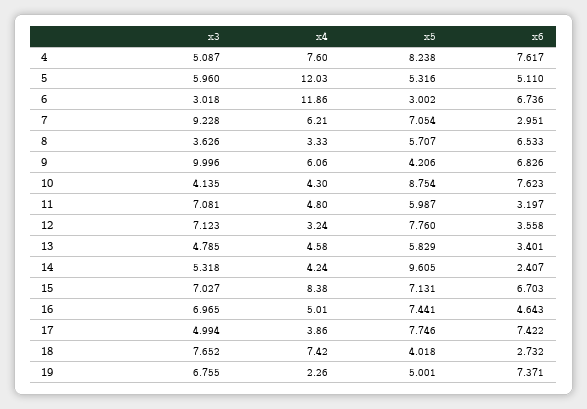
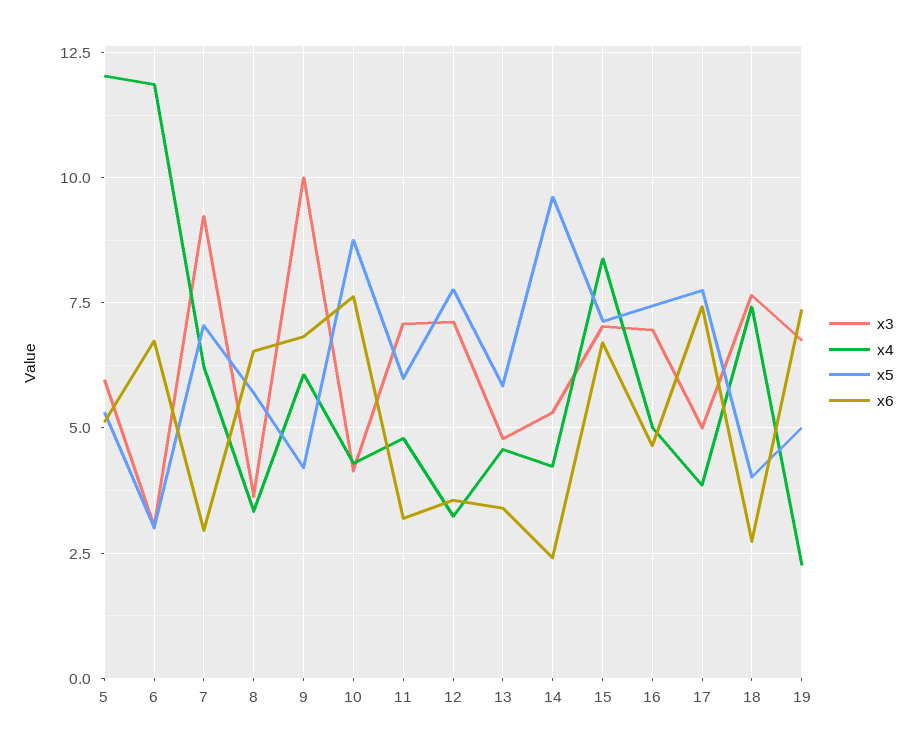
  {
    "x3": {
-     "4": 5.087,
      "5": 5.96,
      "6": 3.018,
      "7": 9.228,
      "8": 3.626,
      "9": 9.996,
      "10": 4.135,
      "11": 7.081,
      "12": 7.123,
      "13": 4.785,
      "14": 5.318,
      "15": 7.027,
      "16": 6.965,
      "17": 4.994,
      "18": 7.652,
      "19": 6.755
    },
    "x4": {
-     "4": 7.6,
      "5": 12.03,
      "6": 11.86,
      "7": 6.21,
      "8": 3.33,
      "9": 6.06,
      "10": 4.3,
      "11": 4.8,
      "12": 3.24,
      "13": 4.58,
      "14": 4.24,
      "15": 8.38,
      "16": 5.01,
      "17": 3.86,
      "18": 7.42,
      "19": 2.26
    },
    "x5": {
-     "4": 8.238,
      "5": 5.316,
      "6": 3.002,
      "7": 7.054,
      "8": 5.707,
      "9": 4.206,
      "10": 8.754,
      "11": 5.987,
      "12": 7.76,
      "13": 5.829,
      "14": 9.605,
      "15": 7.131,
      "16": 7.441,
      "17": 7.746,
      "18": 4.018,
      "19": 5.001
    },
    "x6": {
-     "4": 7.617,
      "5": 5.11,
      "6": 6.736,
      "7": 2.951,
      "8": 6.533,
      "9": 6.826,
      "10": 7.623,
      "11": 3.197,
      "12": 3.558,
      "13": 3.401,
      "14": 2.407,
      "15": 6.703,
      "16": 4.643,
      "17": 7.422,
      "18": 2.732,
      "19": 7.371
    }
  }

